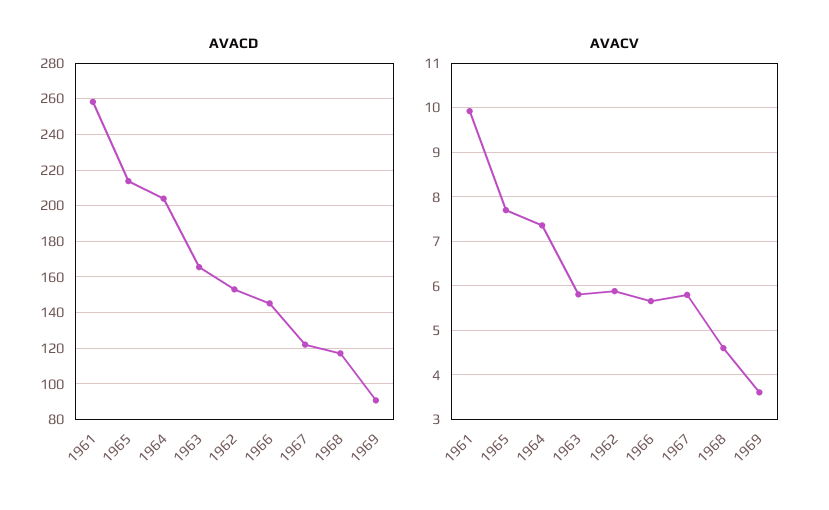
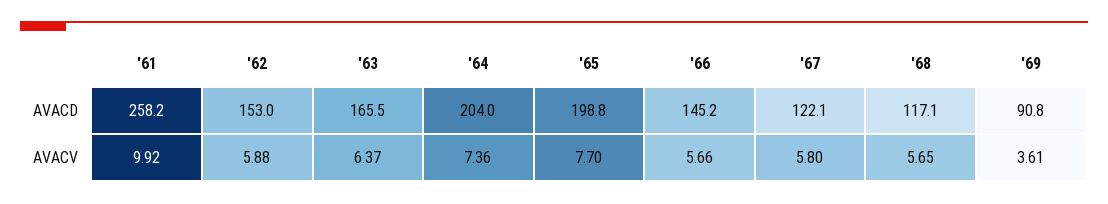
  {
    "AVACD": {
      "1961": 258.2,
-     "1965": 215,
+     "1965": 198.8,
      "1964": 204,
      "1963": 165.5,
      "1962": 153,
      "1966": 145.2,
      "1967": 122.1,
      "1968": 117.1,
      "1969": 90.8
    },
    "AVACV": {
      "1961": 9.92,
      "1965": 7.7,
      "1964": 7.36,
-     "1963": 5.8,
+     "1963": 6.37,
      "1962": 5.88,
      "1966": 5.66,
      "1967": 5.8,
-     "1968": 4.6,
+     "1968": 5.65,
      "1969": 3.61
    }
  }

